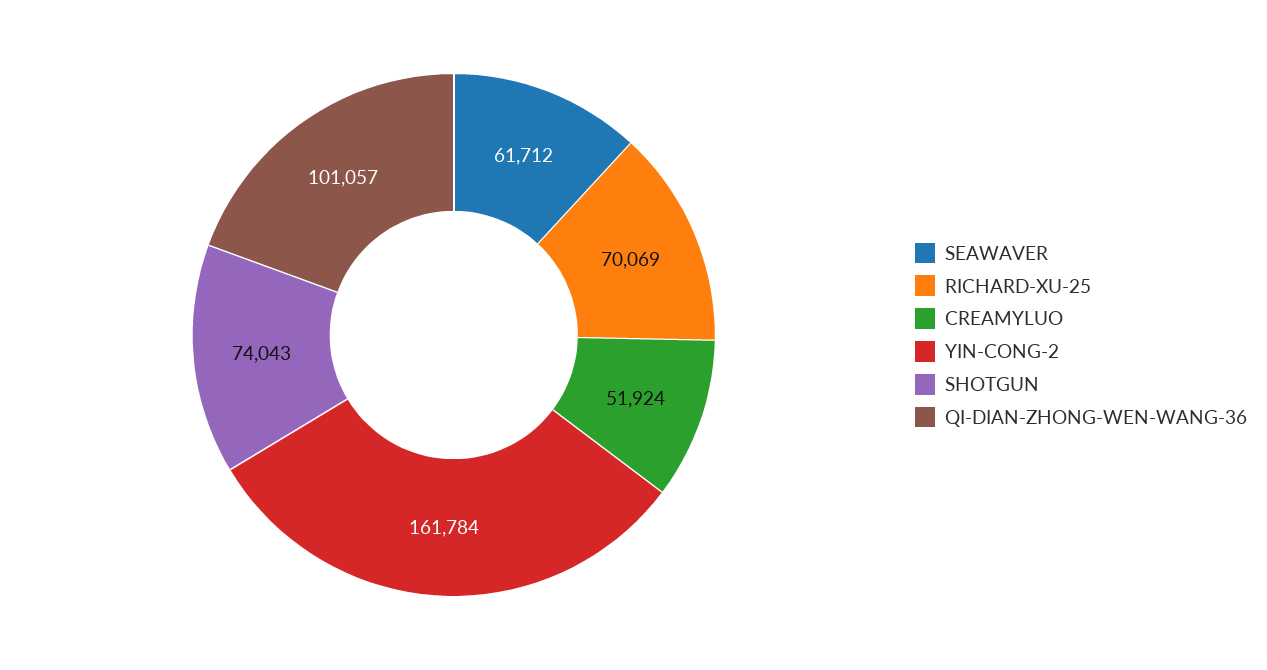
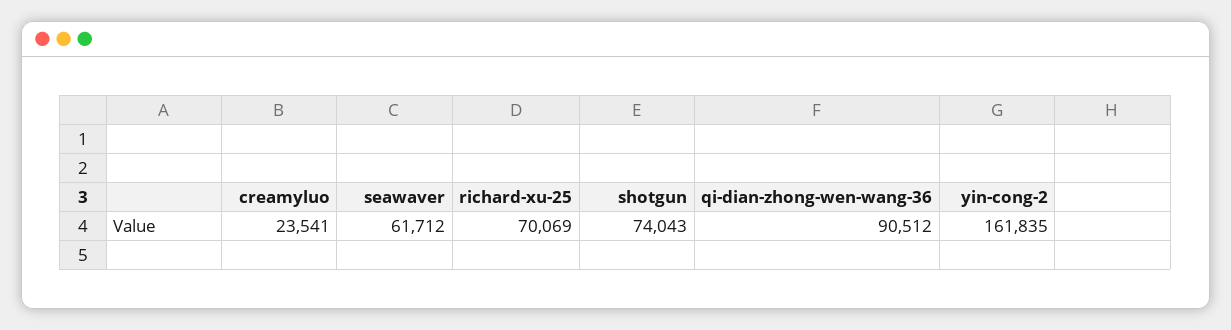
  {
    "SEAWAVER": 61712,
    "RICHARD-XU-25": 70069,
-   "CREAMYLUO": 51924,
+   "CREAMYLUO": 23541,
-   "YIN-CONG-2": 161784,
+   "YIN-CONG-2": 161835,
    "SHOTGUN": 74043,
-   "QI-DIAN-ZHONG-WEN-WANG-36": 101057
+   "QI-DIAN-ZHONG-WEN-WANG-36": 90512
  }

